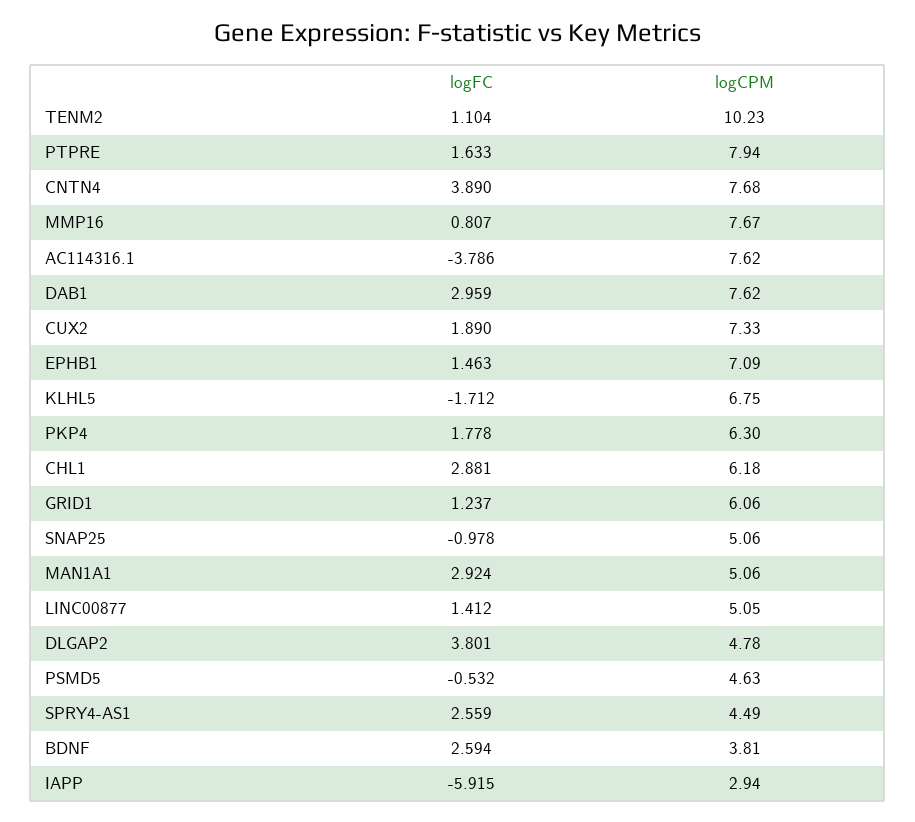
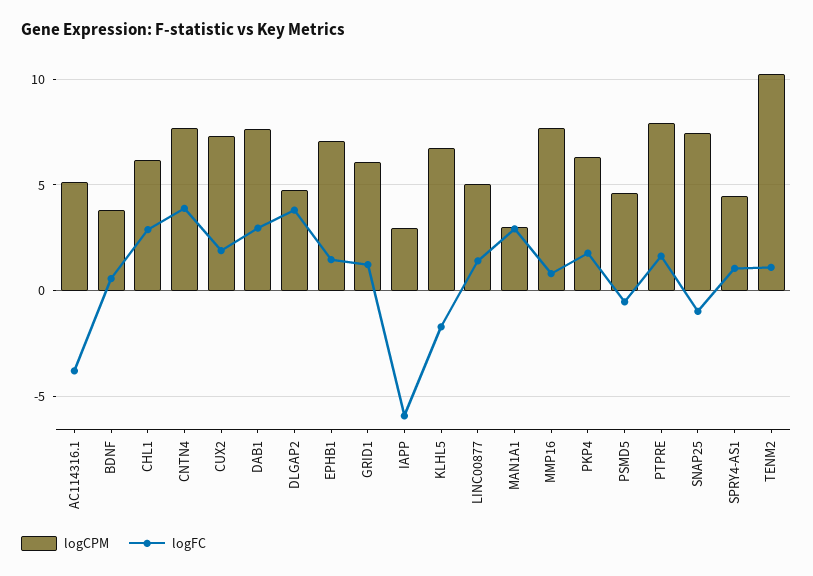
  {
    "logFC": {
      "TENM2": 1.104,
      "PTPRE": 1.633,
      "CNTN4": 3.89,
      "MMP16": 0.807,
      "AC114316.1": -3.786,
      "DAB1": 2.959,
      "CUX2": 1.89,
      "EPHB1": 1.463,
      "KLHL5": -1.712,
      "PKP4": 1.778,
      "CHL1": 2.881,
      "GRID1": 1.237,
      "SNAP25": -0.978,
      "MAN1A1": 2.924,
      "LINC00877": 1.412,
      "DLGAP2": 3.801,
      "PSMD5": -0.532,
-     "SPRY4-AS1": 2.559,
+     "SPRY4-AS1": 1,
-     "BDNF": 2.594,
+     "BDNF": 0.5,
      "IAPP": -5.915
    },
    "logCPM": {
      "TENM2": 10.23,
      "PTPRE": 7.94,
      "CNTN4": 7.68,
      "MMP16": 7.67,
-     "AC114316.1": 7.62,
+     "AC114316.1": 5,
      "DAB1": 7.62,
      "CUX2": 7.33,
      "EPHB1": 7.09,
      "KLHL5": 6.75,
      "PKP4": 6.3,
      "CHL1": 6.18,
      "GRID1": 6.06,
-     "SNAP25": 5.06,
+     "SNAP25": 7.5,
-     "MAN1A1": 5.06,
+     "MAN1A1": 3,
      "LINC00877": 5.05,
      "DLGAP2": 4.78,
      "PSMD5": 4.63,
      "SPRY4-AS1": 4.49,
      "BDNF": 3.81,
      "IAPP": 2.94
    }
  }

